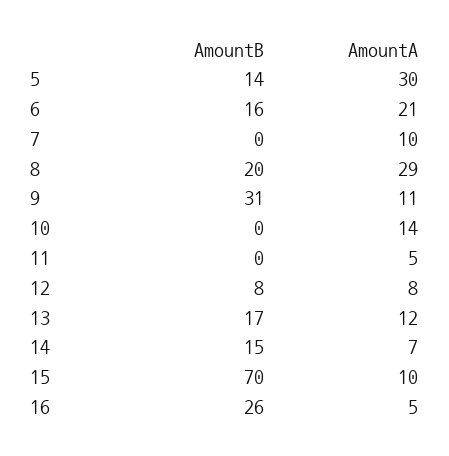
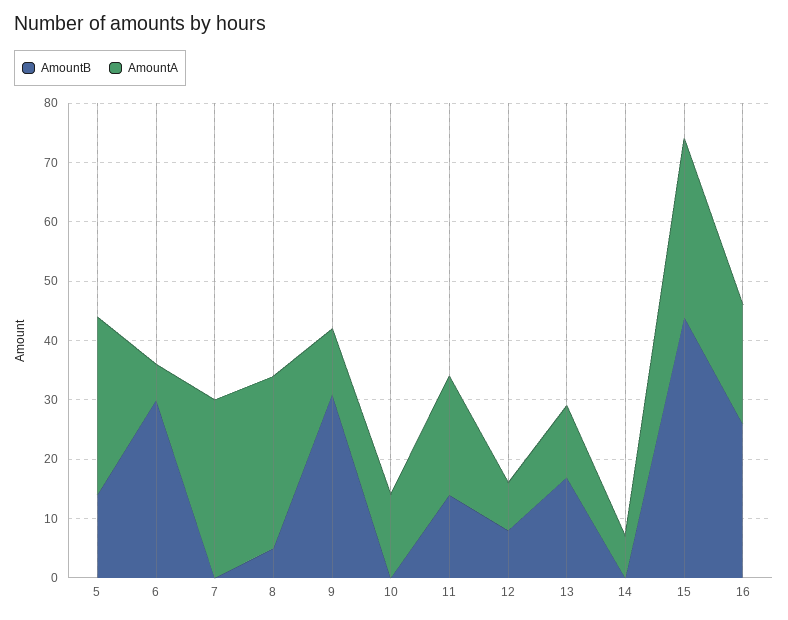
  {
    "AmountB": {
      "5": 14,
-     "6": 16,
+     "6": 30,
      "7": 0,
-     "8": 20,
+     "8": 5,
      "9": 31,
      "10": 0,
-     "11": 0,
+     "11": 15,
      "12": 8,
      "13": 17,
-     "14": 15,
+     "14": 0,
-     "15": 70,
+     "15": 45,
      "16": 26
    },
    "AmountA": {
      "5": 30,
-     "6": 21,
+     "6": 5,
-     "7": 10,
+     "7": 30,
      "8": 29,
      "9": 11,
      "10": 14,
-     "11": 5,
+     "11": 20,
      "12": 8,
      "13": 12,
      "14": 7,
-     "15": 10,
+     "15": 30,
-     "16": 5
+     "16": 20
    }
  }

